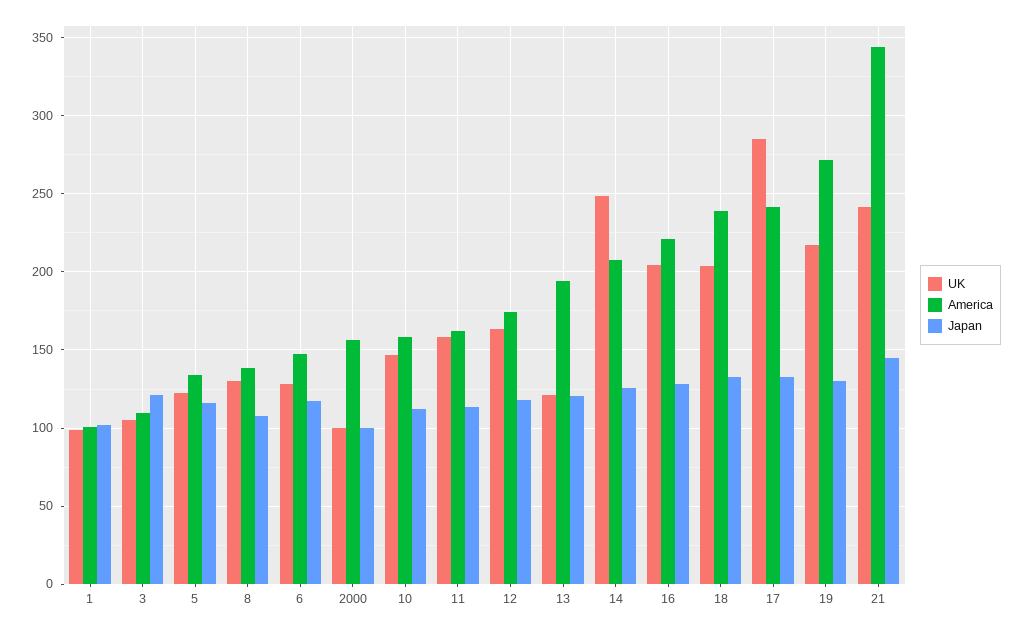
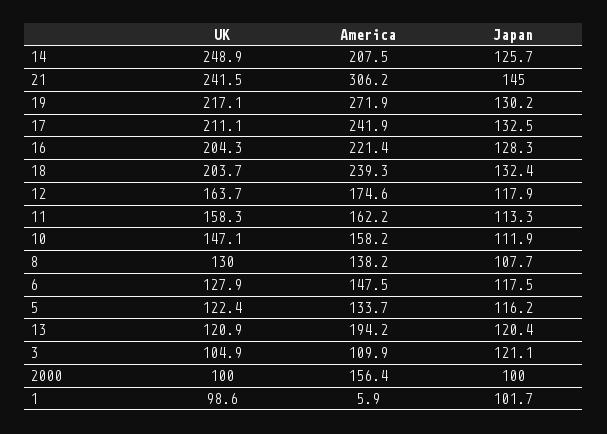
  {
    "UK": {
      "1": 98.6,
      "3": 104.9,
      "5": 122.4,
      "8": 130,
      "6": 127.9,
      "2000": 100,
      "10": 147.1,
      "11": 158.3,
      "12": 163.7,
      "13": 120.9,
      "14": 248.9,
      "16": 204.3,
      "18": 203.7,
-     "17": 285,
+     "17": 211.1,
      "19": 217.1,
      "21": 241.5
    },
    "America": {
-     "1": 100,
+     "1": 5.9,
      "3": 109.9,
      "5": 133.7,
      "8": 138.2,
      "6": 147.5,
      "2000": 156.4,
      "10": 158.2,
      "11": 162.2,
      "12": 174.6,
      "13": 194.2,
      "14": 207.5,
      "16": 221.4,
      "18": 239.3,
      "17": 241.9,
      "19": 271.9,
-     "21": 345
+     "21": 306.2
    },
    "Japan": {
      "1": 101.7,
      "3": 121.1,
      "5": 116.2,
      "8": 107.7,
      "6": 117.5,
      "2000": 100,
      "10": 111.9,
      "11": 113.3,
      "12": 117.9,
      "13": 120.4,
      "14": 125.7,
      "16": 128.3,
      "18": 132.4,
      "17": 132.5,
      "19": 130.2,
      "21": 145
    }
  }

